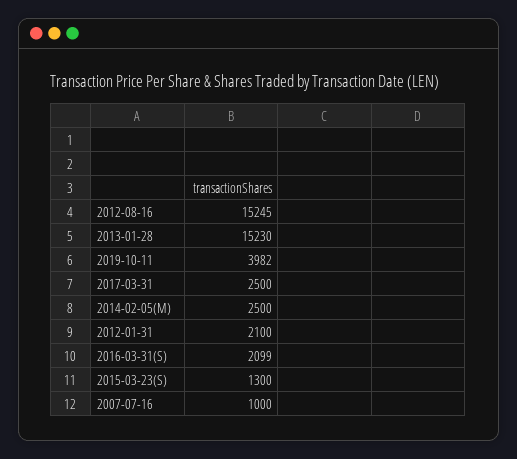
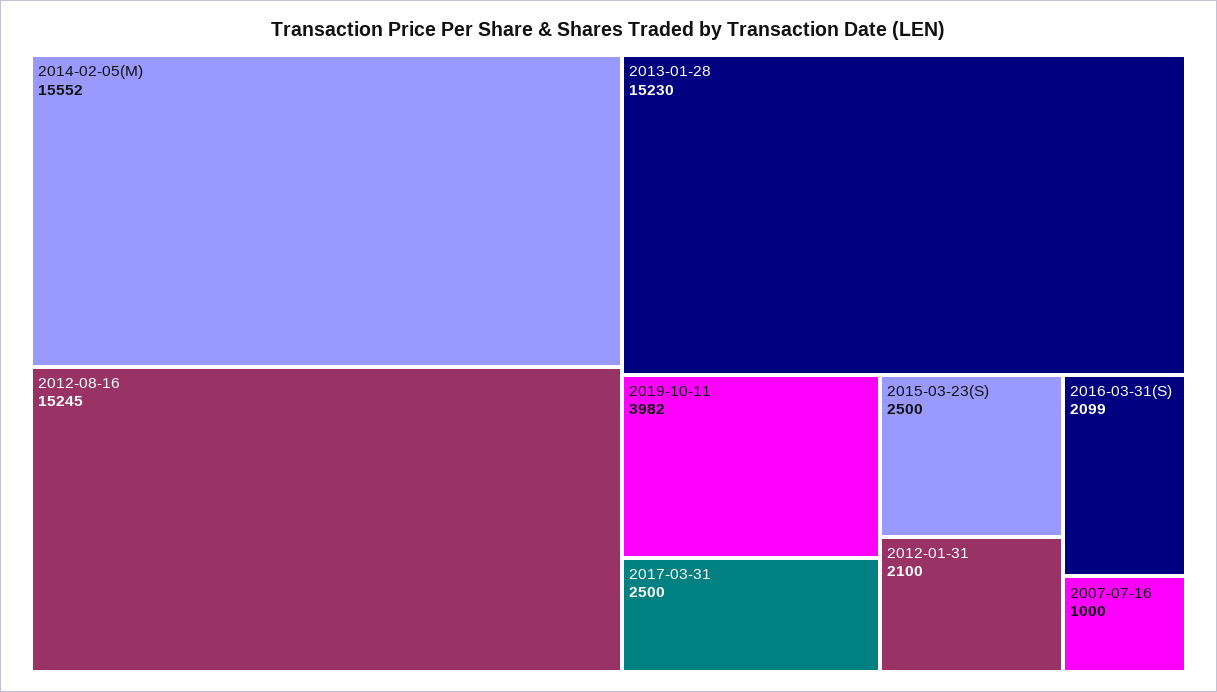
  {
    "2012-08-16": 15245,
    "2013-01-28": 15230,
    "2019-10-11": 3982,
    "2017-03-31": 2500,
-   "2014-02-05(M)": 2500,
+   "2014-02-05(M)": 15552,
    "2012-01-31": 2100,
    "2016-03-31(S)": 2099,
-   "2015-03-23(S)": 1300,
+   "2015-03-23(S)": 2500,
    "2007-07-16": 1000
  }

